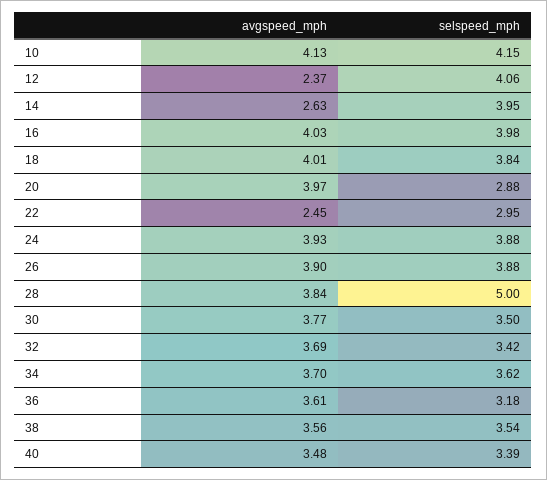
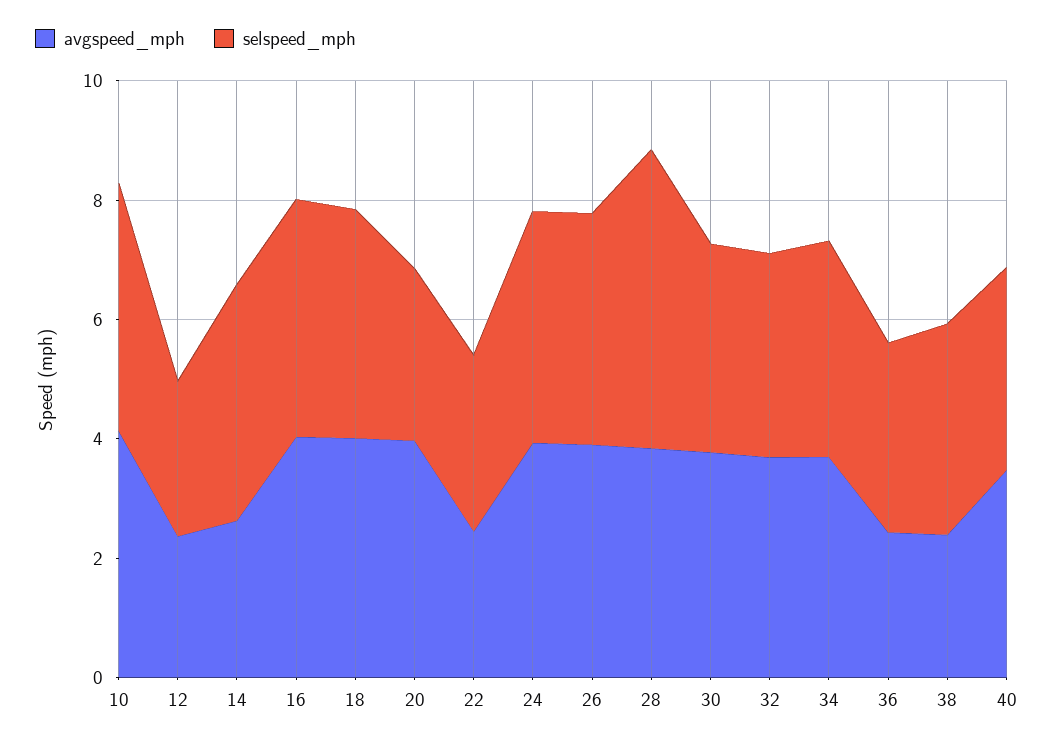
  {
    "avgspeed_mph": {
      "10": 4.13,
      "12": 2.37,
      "14": 2.63,
      "16": 4.03,
      "18": 4.01,
      "20": 3.97,
      "22": 2.45,
      "24": 3.93,
      "26": 3.9,
      "28": 3.84,
      "30": 3.77,
      "32": 3.69,
      "34": 3.7,
-     "36": 3.61,
+     "36": 2.5,
-     "38": 3.56,
+     "38": 2.5,
      "40": 3.48
    },
    "selspeed_mph": {
      "10": 4.15,
-     "12": 4.06,
+     "12": 2.5,
      "14": 3.95,
      "16": 3.98,
      "18": 3.84,
      "20": 2.88,
      "22": 2.95,
      "24": 3.88,
      "26": 3.88,
      "28": 5,
      "30": 3.5,
      "32": 3.42,
      "34": 3.62,
      "36": 3.18,
      "38": 3.54,
      "40": 3.39
    }
  }

